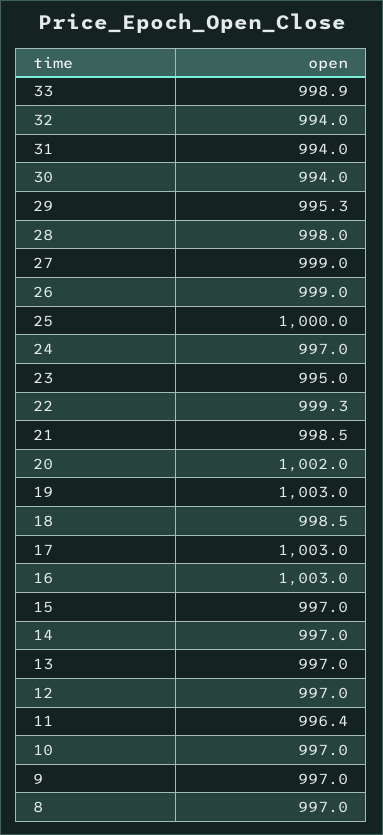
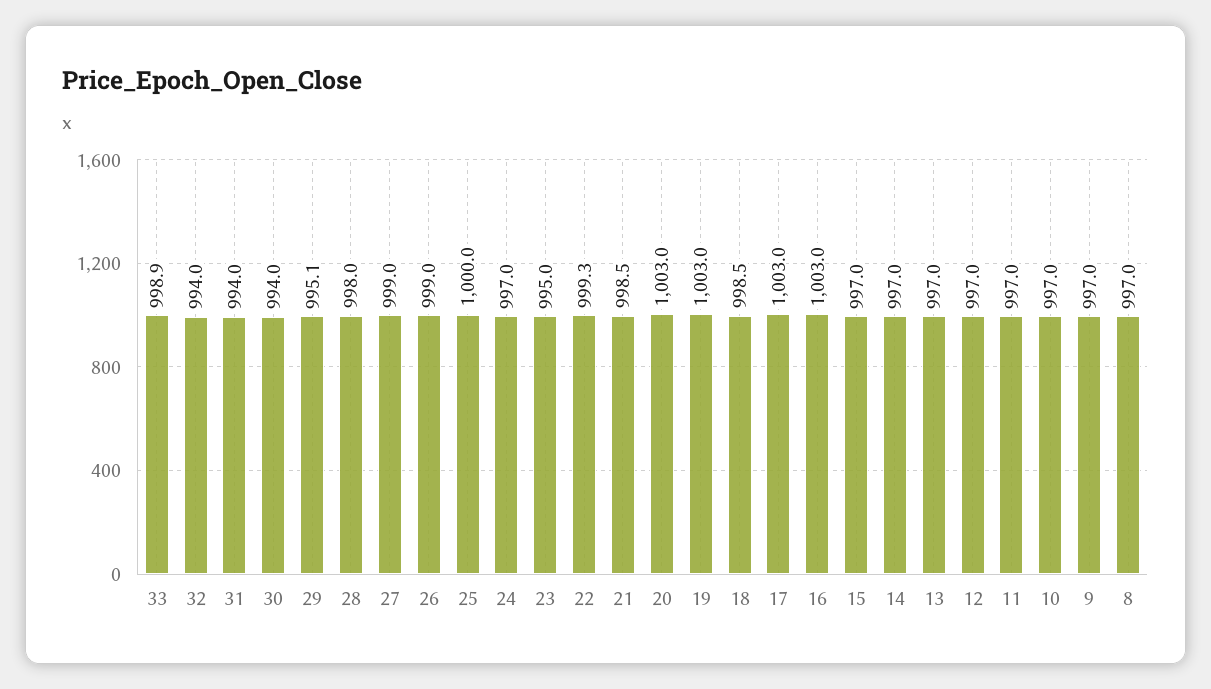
  {
    "33": 998.9,
    "32": 994,
    "31": 994,
    "30": 994,
-   "29": 995.3,
+   "29": 995.1,
    "28": 998,
    "27": 999,
    "26": 999,
    "25": 1000,
    "24": 997,
    "23": 995,
    "22": 999.3,
    "21": 998.5,
-   "20": 1002,
+   "20": 1003,
    "19": 1003,
    "18": 998.5,
    "17": 1003,
    "16": 1003,
    "15": 997,
    "14": 997,
    "13": 997,
    "12": 997,
-   "11": 996.4,
+   "11": 997,
    "10": 997,
    "9": 997,
    "8": 997
  }

